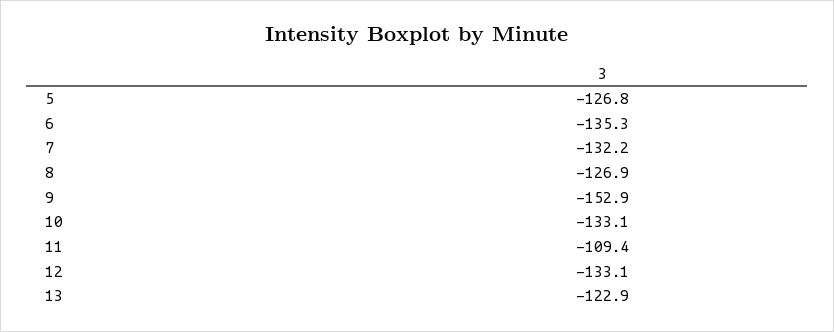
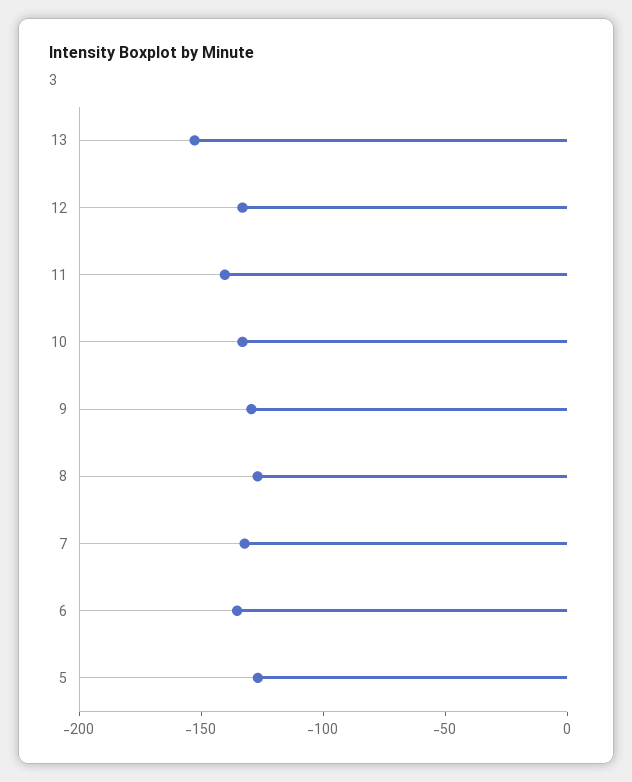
  {
    "5": -126.8,
    "6": -135.3,
    "7": -132.2,
    "8": -126.9,
-   "9": -152.9,
+   "9": -130,
    "10": -133.1,
-   "11": -109.4,
+   "11": -140,
    "12": -133.1,
-   "13": -122.9
+   "13": -150
  }

